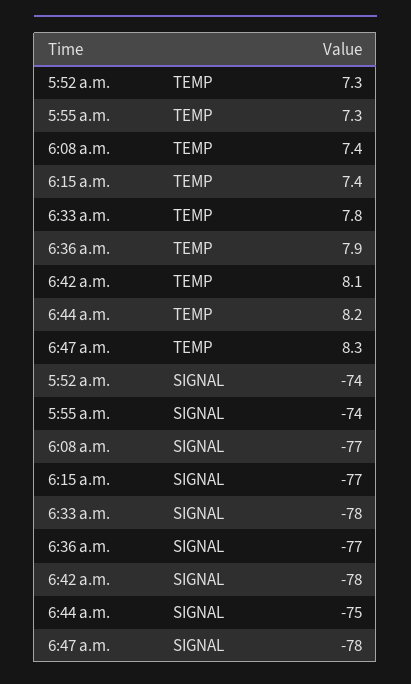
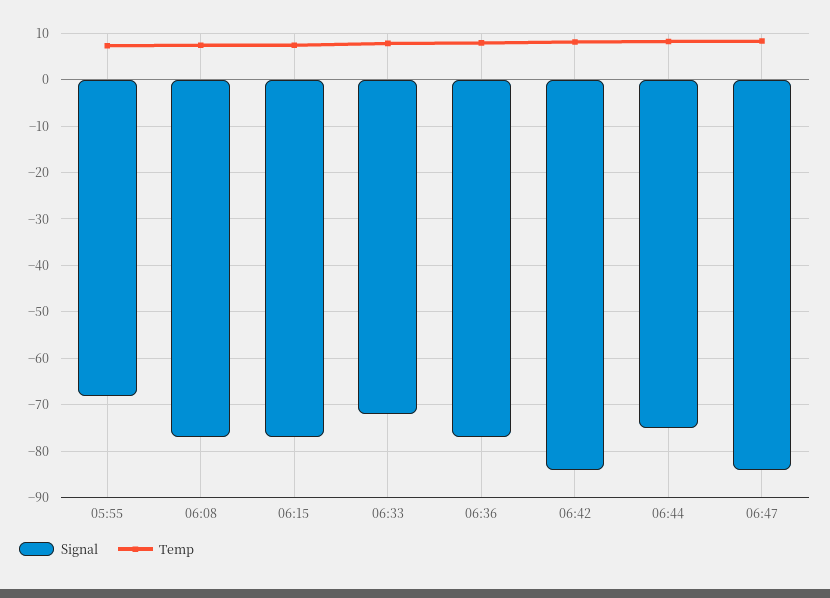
  {
    "TEMP": {
-     "5:52 a.m.": 7.3,
      "5:55 a.m.": 7.3,
      "6:08 a.m.": 7.4,
      "6:15 a.m.": 7.4,
      "6:33 a.m.": 7.8,
      "6:36 a.m.": 7.9,
      "6:42 a.m.": 8.1,
      "6:44 a.m.": 8.2,
      "6:47 a.m.": 8.3
    },
    "SIGNAL": {
-     "5:52 a.m.": -74,
-     "5:55 a.m.": -74,
+     "5:55 a.m.": -68,
      "6:08 a.m.": -77,
      "6:15 a.m.": -77,
-     "6:33 a.m.": -78,
+     "6:33 a.m.": -72,
      "6:36 a.m.": -77,
-     "6:42 a.m.": -78,
+     "6:42 a.m.": -84,
      "6:44 a.m.": -75,
-     "6:47 a.m.": -78
+     "6:47 a.m.": -84
    }
  }

